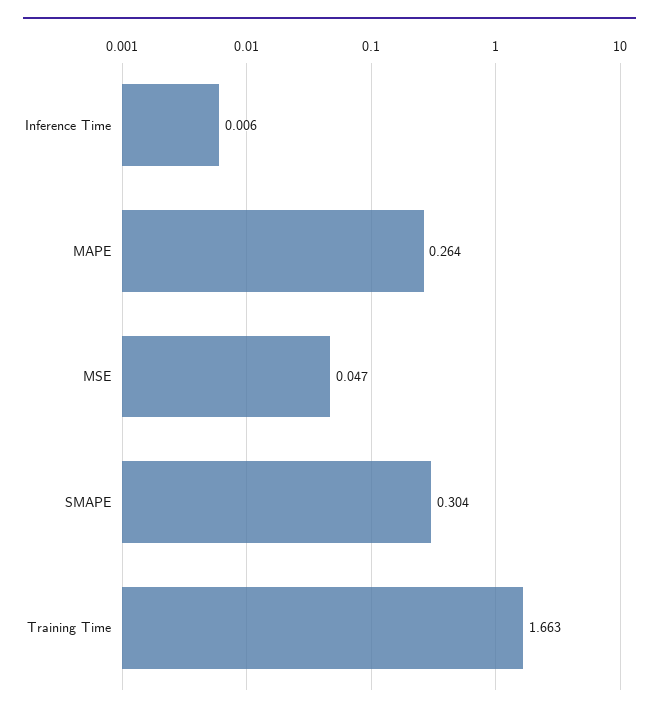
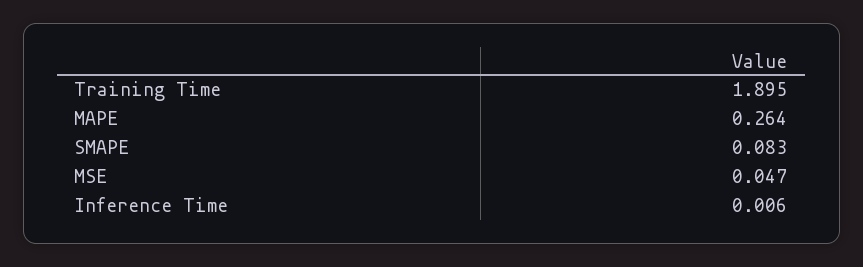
  {
    "Inference Time": 0.006,
    "MAPE": 0.264,
    "MSE": 0.047,
-   "SMAPE": 0.304,
+   "SMAPE": 0.083,
-   "Training Time": 1.663
+   "Training Time": 1.895
  }

